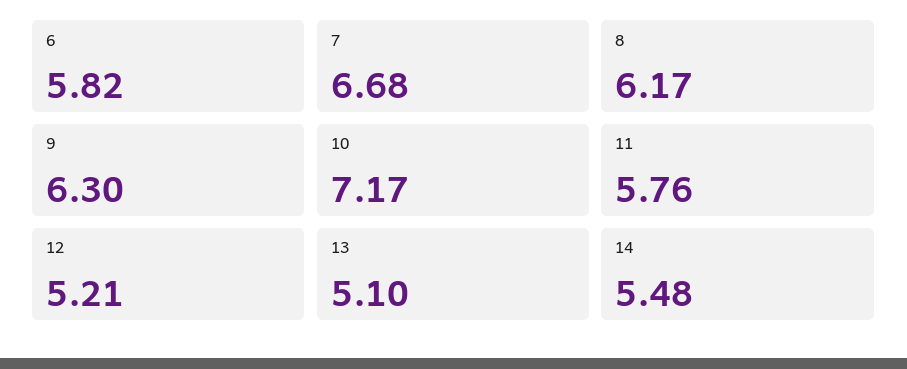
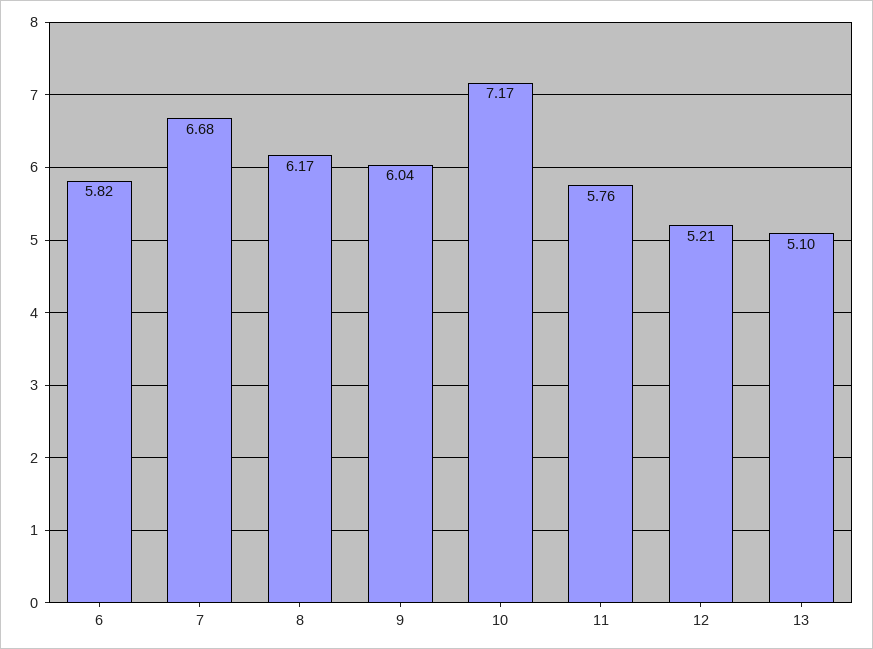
  {
    "6": 5.82,
    "7": 6.68,
    "8": 6.17,
-   "9": 6.3,
+   "9": 6.04,
    "10": 7.17,
    "11": 5.76,
    "12": 5.21,
-   "13": 5.1,
+   "13": 5.1
-   "14": 5.48
  }

